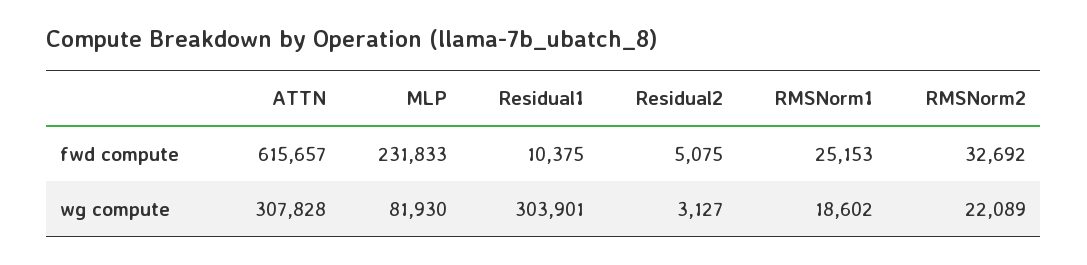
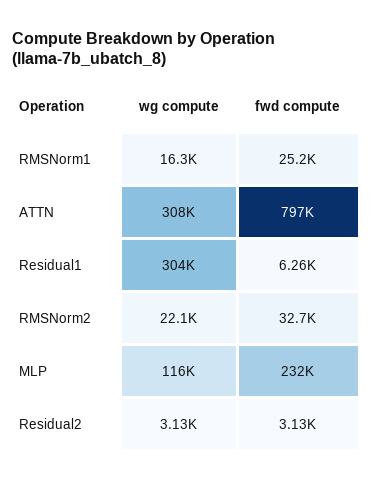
  {
    "ATTN": {
-     "fwd compute": 615657,
+     "fwd compute": 797000,
      "wg compute": 307828
    },
    "MLP": {
      "fwd compute": 231833,
-     "wg compute": 81930
+     "wg compute": 116000
    },
    "Residual1": {
-     "fwd compute": 10375,
+     "fwd compute": 6260,
      "wg compute": 303901
    },
    "Residual2": {
-     "fwd compute": 5075,
+     "fwd compute": 3130,
      "wg compute": 3127
    },
    "RMSNorm1": {
      "fwd compute": 25153,
-     "wg compute": 18602
+     "wg compute": 16300
    },
    "RMSNorm2": {
      "fwd compute": 32692,
      "wg compute": 22089
    }
  }

